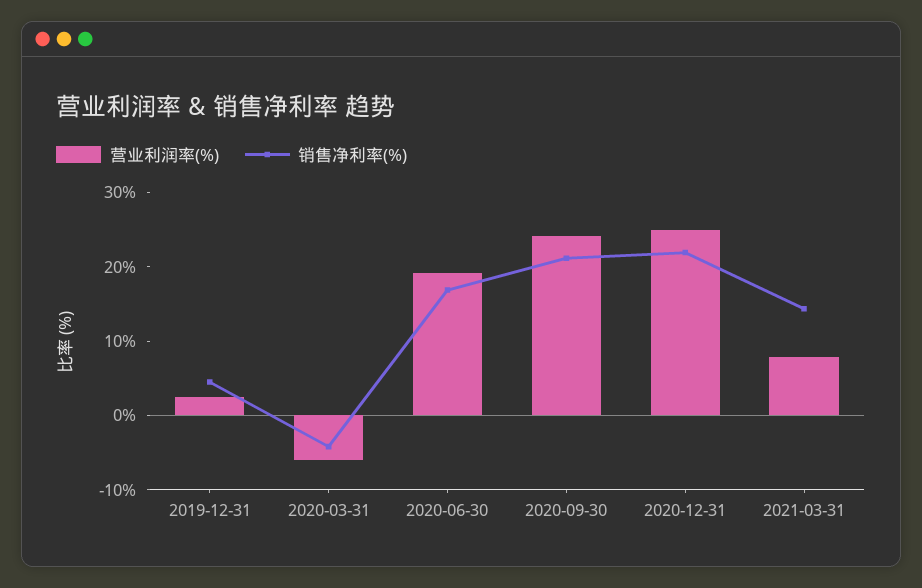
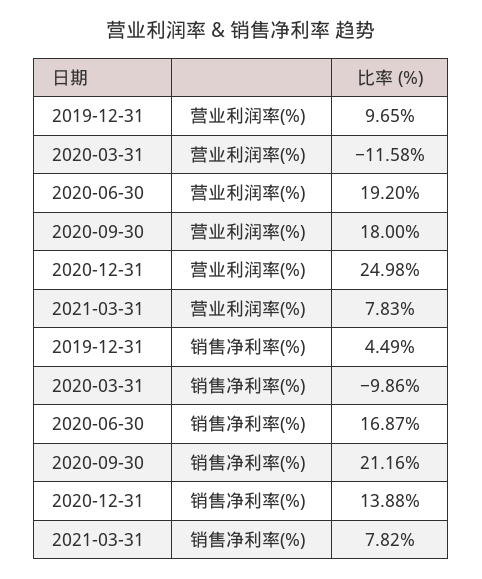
  {
    "营业利润率(%)": {
-     "2019-12-31": 2,
+     "2019-12-31": 9.65,
-     "2020-03-31": -6,
+     "2020-03-31": -11.58,
      "2020-06-30": 19.2,
-     "2020-09-30": 24,
+     "2020-09-30": 18,
      "2020-12-31": 24.98,
      "2021-03-31": 7.83
    },
    "销售净利率(%)": {
      "2019-12-31": 4.49,
-     "2020-03-31": -4,
+     "2020-03-31": -9.86,
      "2020-06-30": 16.87,
      "2020-09-30": 21.16,
-     "2020-12-31": 22,
+     "2020-12-31": 13.88,
-     "2021-03-31": 14
+     "2021-03-31": 7.82
    }
  }

